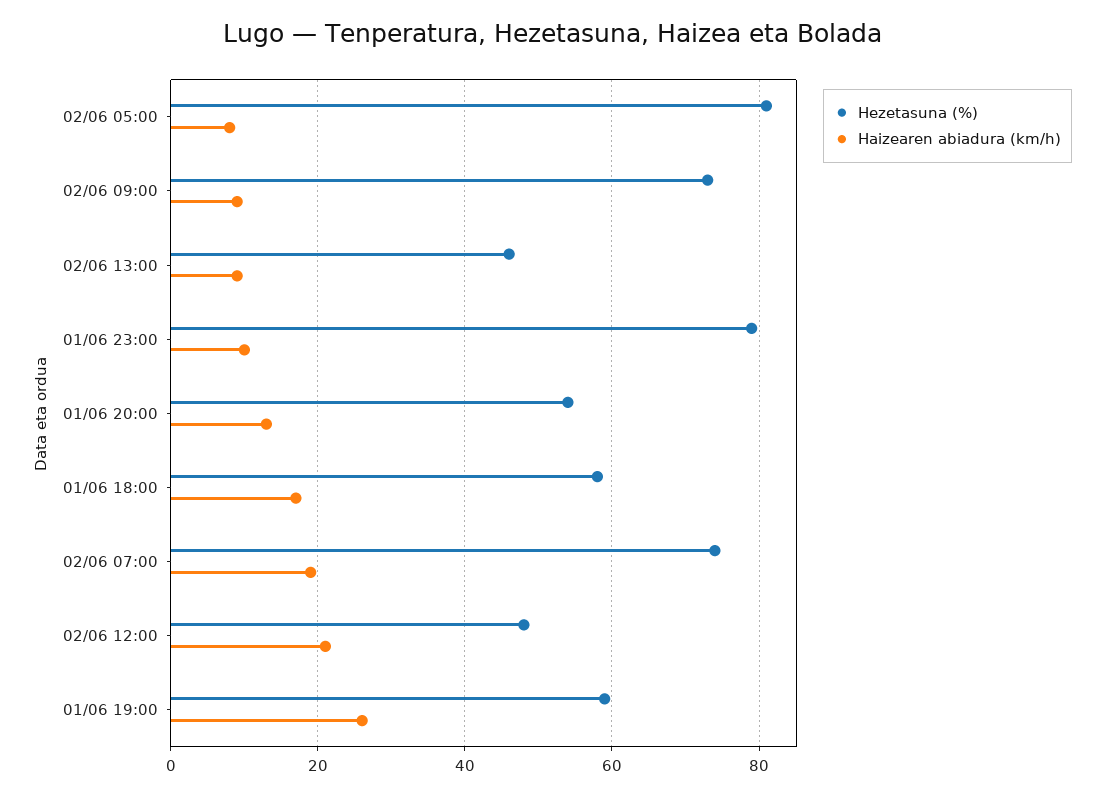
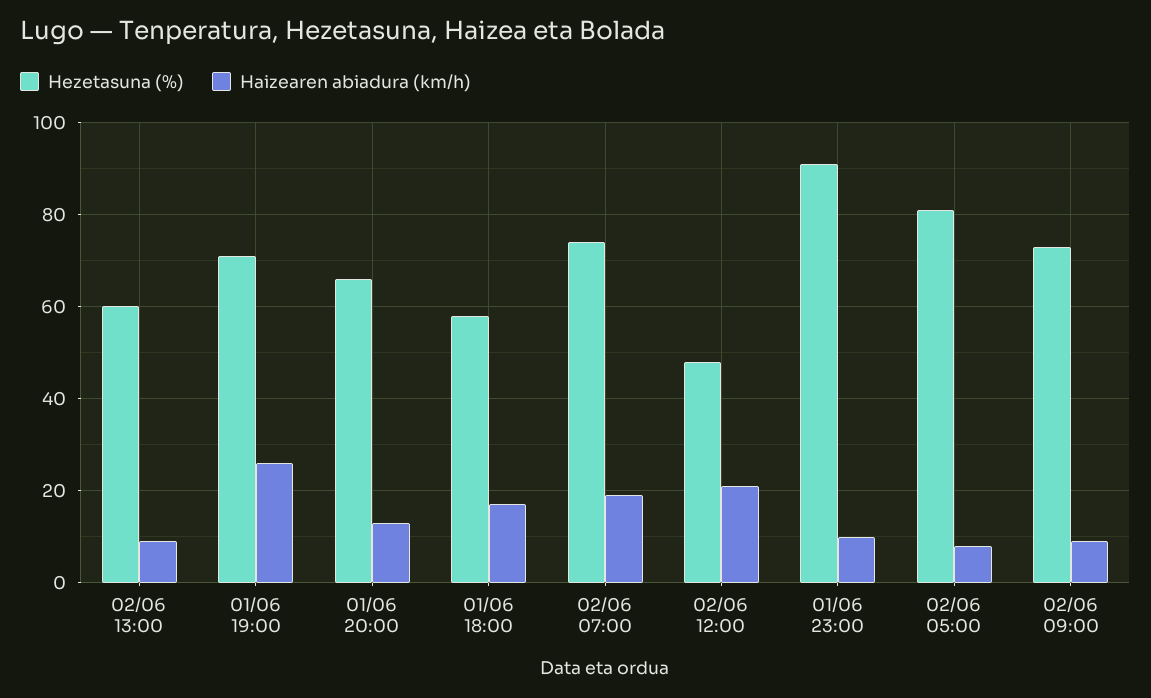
  {
    "Hezetasuna (%)": {
      "02/06 05:00": 80,
      "02/06 09:00": 75,
-     "02/06 13:00": 45,
+     "02/06 13:00": 60,
-     "01/06 23:00": 80,
+     "01/06 23:00": 90,
-     "01/06 20:00": 55,
+     "01/06 20:00": 65,
      "01/06 18:00": 60,
      "02/06 07:00": 75,
      "02/06 12:00": 50,
-     "01/06 19:00": 60
+     "01/06 19:00": 70
    },
    "Haizearen abiadura (km/h)": {
      "02/06 05:00": 10,
      "02/06 09:00": 10,
      "02/06 13:00": 10,
      "01/06 23:00": 10,
      "01/06 20:00": 15,
      "01/06 18:00": 15,
      "02/06 07:00": 20,
      "02/06 12:00": 20,
      "01/06 19:00": 25
    }
  }

